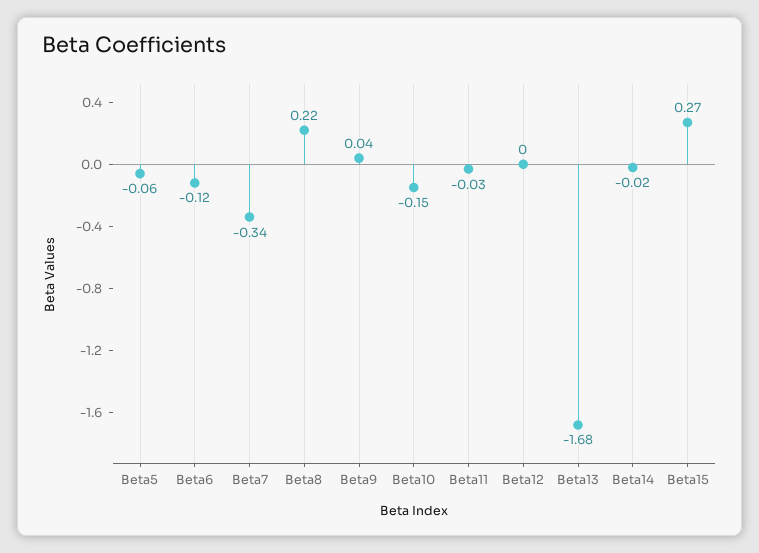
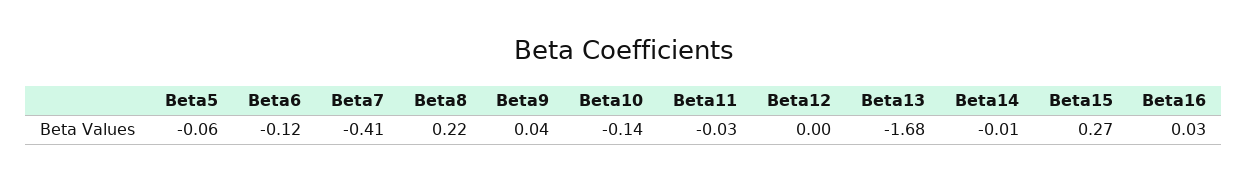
  {
    "Beta5": -0.06,
    "Beta6": -0.12,
-   "Beta7": -0.34,
+   "Beta7": -0.41,
    "Beta8": 0.22,
    "Beta9": 0.04,
-   "Beta10": -0.15,
+   "Beta10": -0.14,
    "Beta11": -0.03,
    "Beta12": 0,
    "Beta13": -1.68,
-   "Beta14": -0.02,
+   "Beta14": -0.01,
-   "Beta15": 0.27
+   "Beta15": 0.27,
+   "Beta16": 0.03
  }

